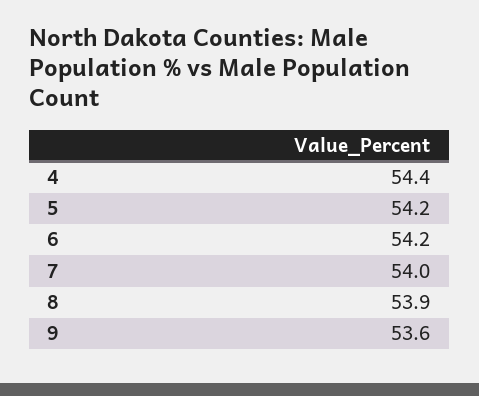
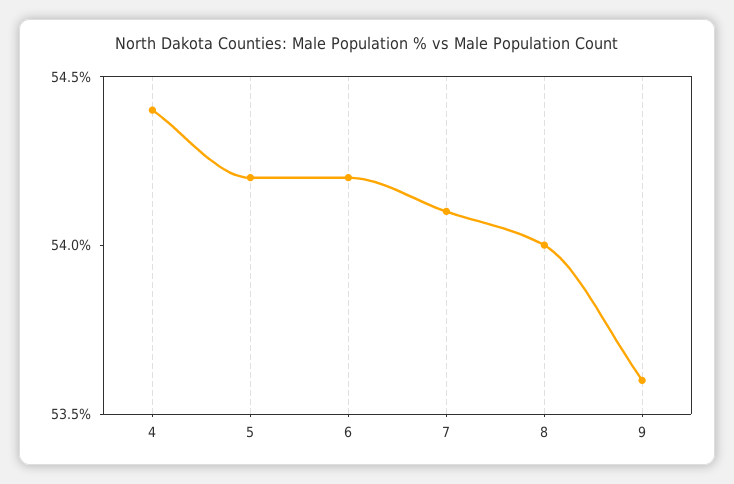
  {
    "4": 54.4,
    "5": 54.2,
    "6": 54.2,
-   "7": 54,
+   "7": 54.1,
-   "8": 53.9,
+   "8": 54,
    "9": 53.6
  }

